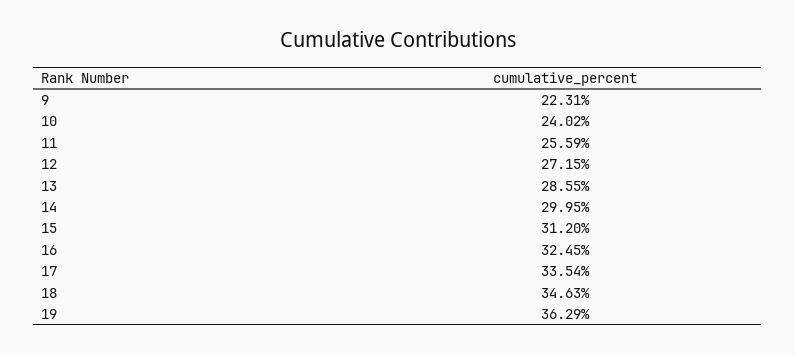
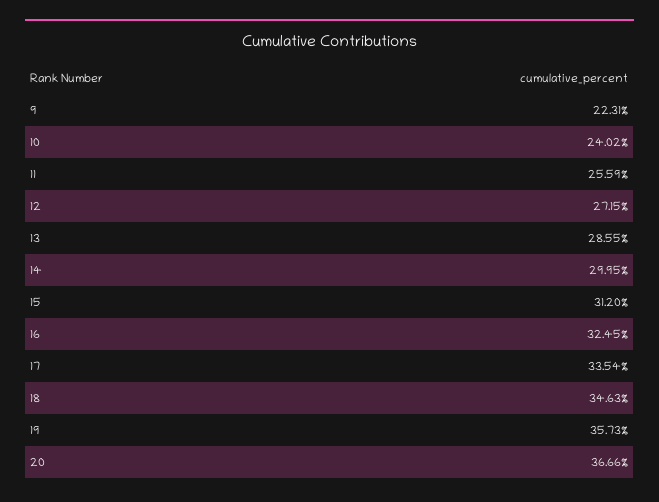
  {
    "9": 22.31,
    "10": 24.02,
    "11": 25.59,
    "12": 27.15,
    "13": 28.55,
    "14": 29.95,
    "15": 31.2,
    "16": 32.45,
    "17": 33.54,
    "18": 34.63,
-   "19": 36.29
+   "19": 35.73,
+   "20": 36.66
  }

